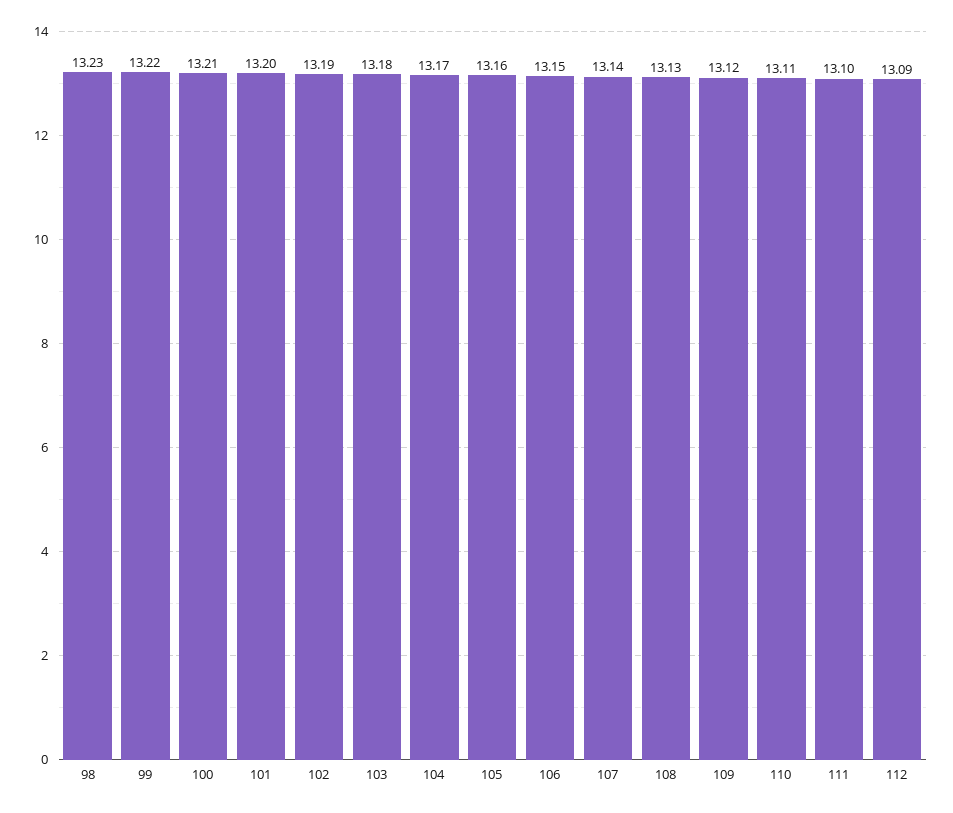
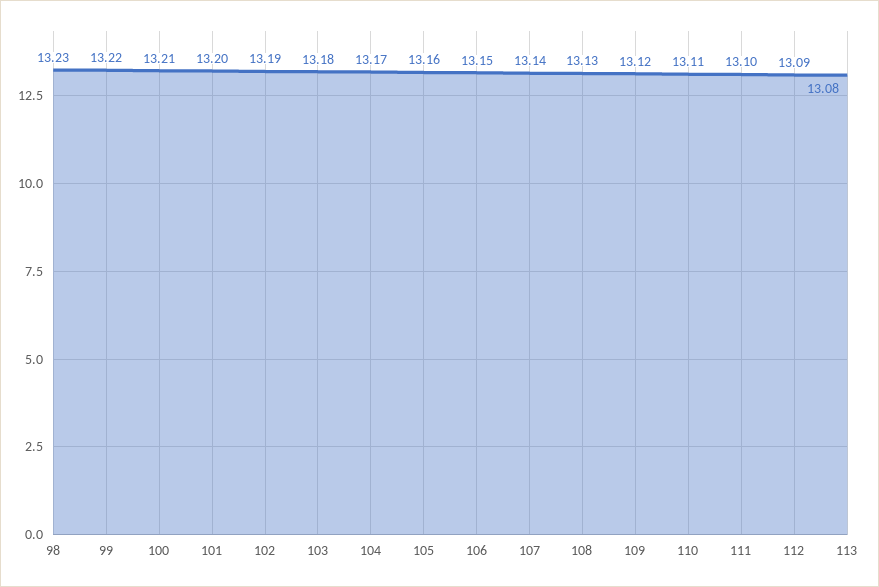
  {
    "98": 13.23,
    "99": 13.22,
    "100": 13.21,
    "101": 13.2,
    "102": 13.19,
    "103": 13.18,
    "104": 13.17,
    "105": 13.16,
    "106": 13.15,
    "107": 13.14,
    "108": 13.13,
    "109": 13.12,
    "110": 13.11,
    "111": 13.1,
-   "112": 13.09
+   "112": 13.09,
+   "113": 13.08
  }

